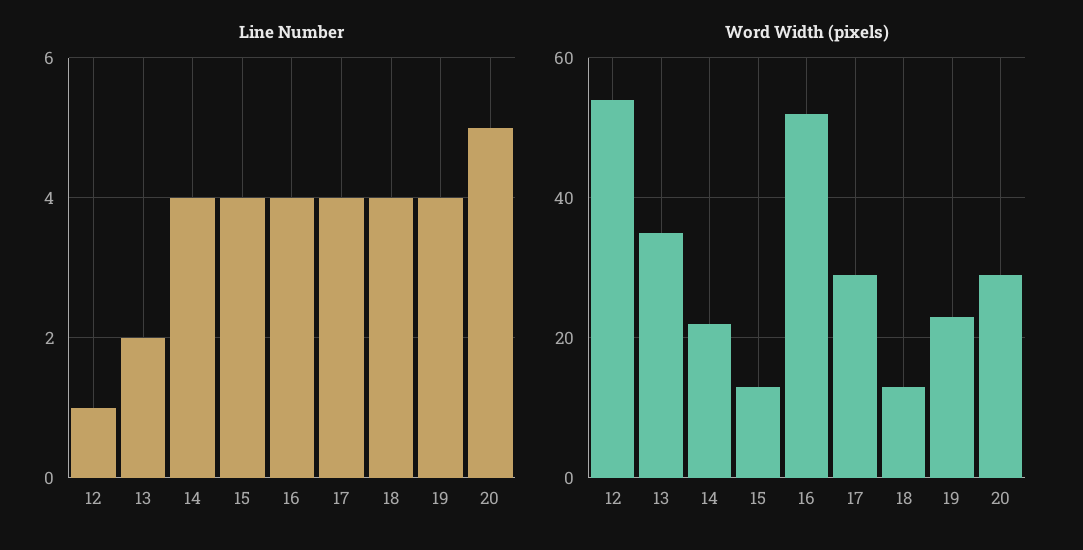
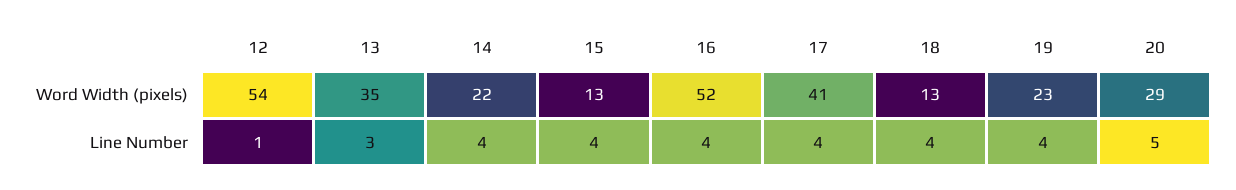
  {
    "Line Number": {
      "12": 1,
-     "13": 2,
+     "13": 3,
      "14": 4,
      "15": 4,
      "16": 4,
      "17": 4,
      "18": 4,
      "19": 4,
      "20": 5
    },
    "Word Width (pixels)": {
      "12": 54,
      "13": 35,
      "14": 22,
      "15": 13,
      "16": 52,
-     "17": 30,
+     "17": 41,
      "18": 13,
      "19": 23,
      "20": 29
    }
  }

